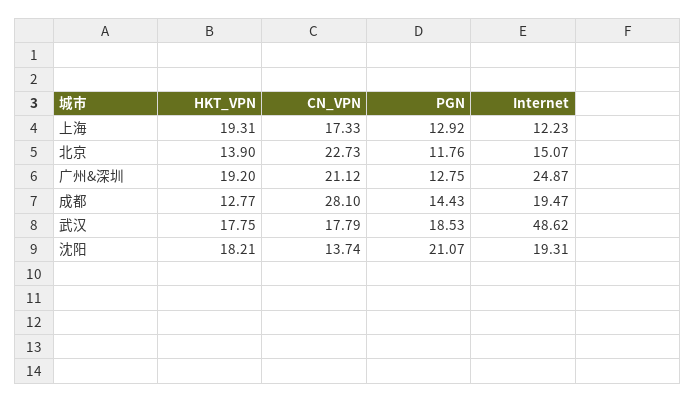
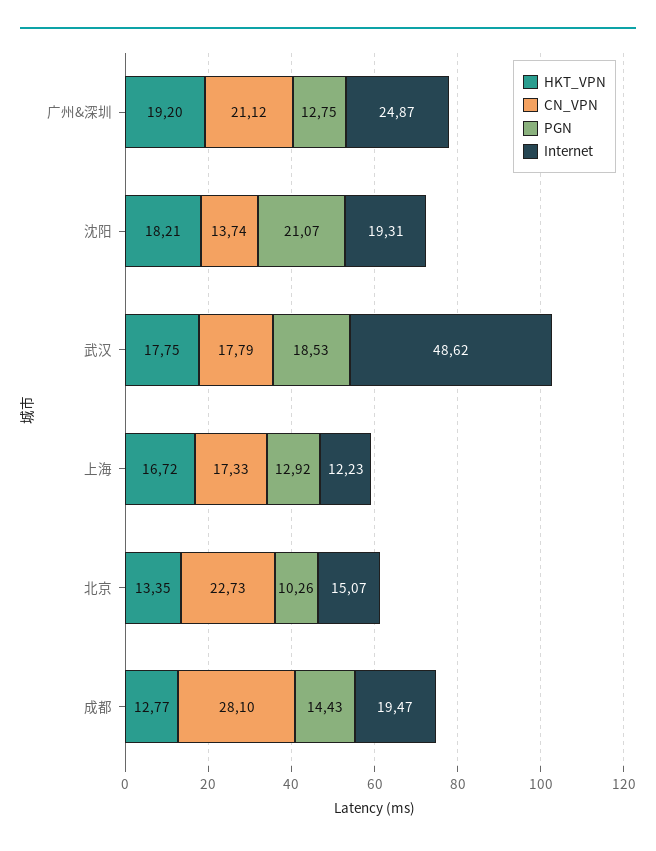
  {
    "HKT_VPN": {
-     "上海": 19.31,
+     "上海": 16.72,
-     "北京": 13.9,
+     "北京": 13.35,
      "广州&深圳": 19.2,
      "成都": 12.77,
      "武汉": 17.75,
      "沈阳": 18.21
    },
    "CN_VPN": {
      "上海": 17.33,
      "北京": 22.73,
      "广州&深圳": 21.12,
      "成都": 28.1,
      "武汉": 17.79,
      "沈阳": 13.74
    },
    "PGN": {
      "上海": 12.92,
-     "北京": 11.76,
+     "北京": 10.26,
      "广州&深圳": 12.75,
      "成都": 14.43,
      "武汉": 18.53,
      "沈阳": 21.07
    },
    "Internet": {
      "上海": 12.23,
      "北京": 15.07,
      "广州&深圳": 24.87,
      "成都": 19.47,
      "武汉": 48.62,
      "沈阳": 19.31
    }
  }

